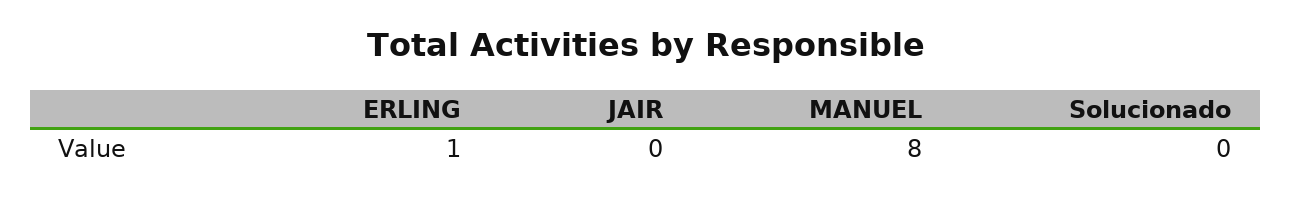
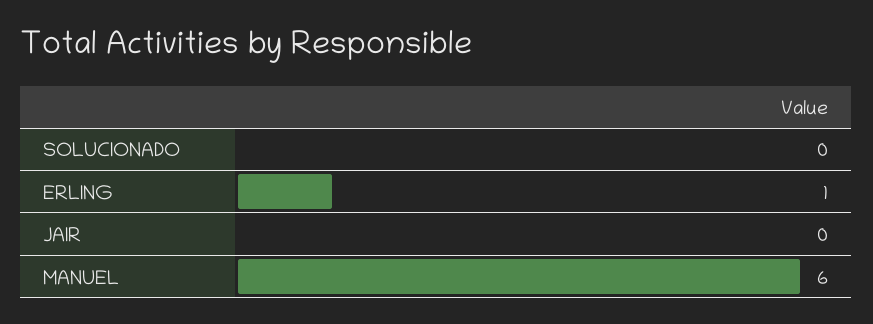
  {
    "ERLING": 1,
    "JAIR": 0,
-   "MANUEL": 8,
+   "MANUEL": 6,
    "Solucionado": 0
  }

